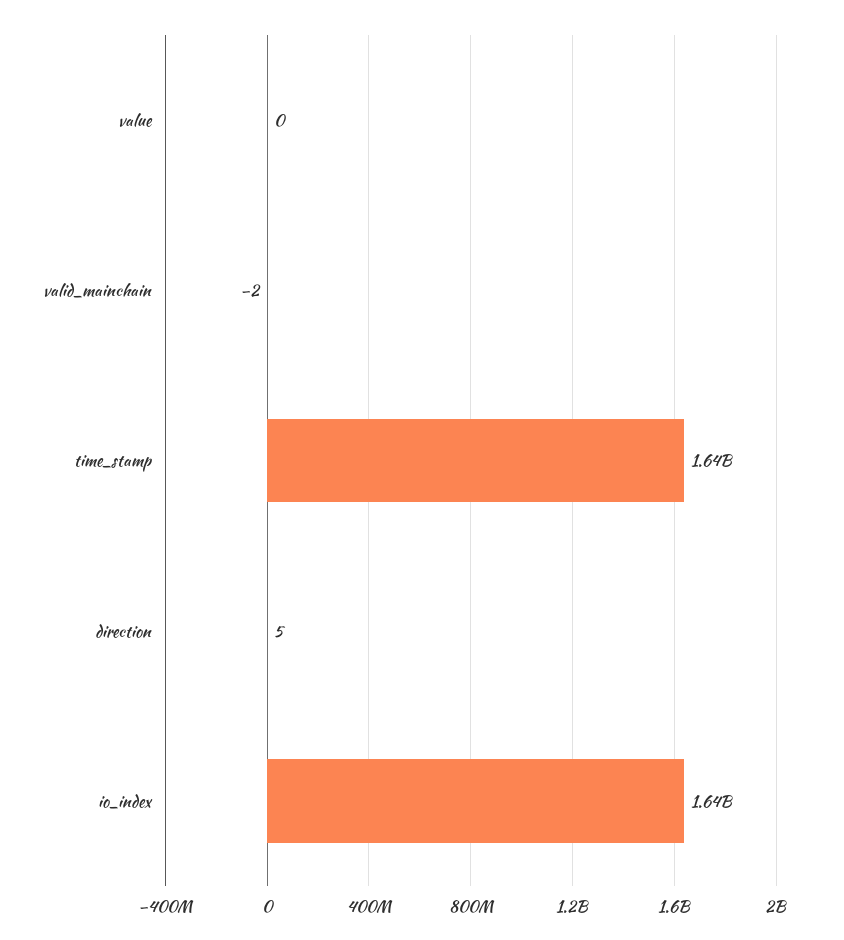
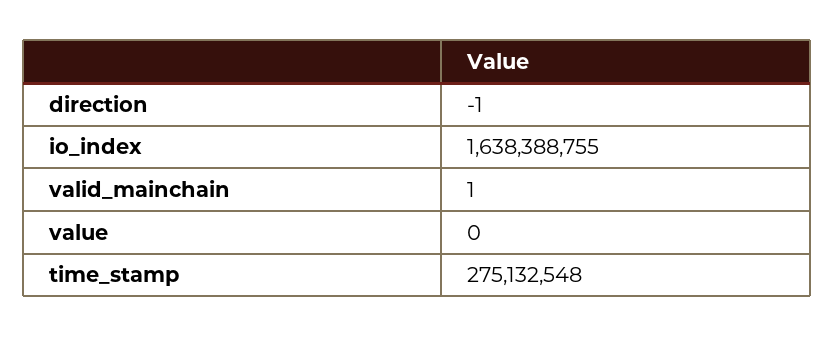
  {
    "value": 0,
-   "valid_mainchain": -2,
+   "valid_mainchain": 1,
-   "time_stamp": 1640000000,
+   "time_stamp": 275132548,
-   "direction": 5,
+   "direction": -1,
    "io_index": 1638388755
  }

